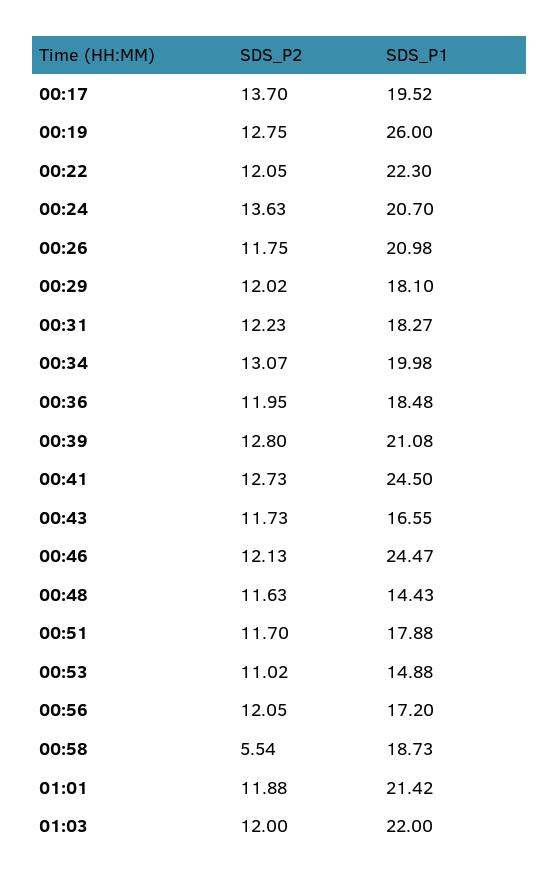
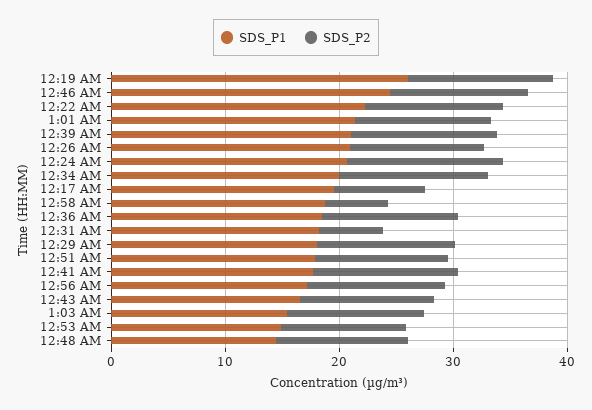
  {
    "SDS_P2": {
-     "00:17": 13.7,
+     "00:17": 8,
      "00:19": 12.75,
      "00:22": 12.05,
      "00:24": 13.63,
      "00:26": 11.75,
      "00:29": 12.02,
-     "00:31": 12.23,
+     "00:31": 6,
      "00:34": 13.07,
      "00:36": 11.95,
      "00:39": 12.8,
      "00:41": 12.73,
      "00:43": 11.73,
      "00:46": 12.13,
      "00:48": 11.63,
      "00:51": 11.7,
      "00:53": 11.02,
      "00:56": 12.05,
      "00:58": 5.54,
      "01:01": 11.88,
      "01:03": 12
    },
    "SDS_P1": {
      "00:17": 19.52,
      "00:19": 26,
      "00:22": 22.3,
      "00:24": 20.7,
      "00:26": 20.98,
      "00:29": 18.1,
      "00:31": 18.27,
      "00:34": 19.98,
      "00:36": 18.48,
      "00:39": 21.08,
-     "00:41": 24.5,
+     "00:41": 18,
      "00:43": 16.55,
      "00:46": 24.47,
      "00:48": 14.43,
      "00:51": 17.88,
      "00:53": 14.88,
      "00:56": 17.2,
      "00:58": 18.73,
      "01:01": 21.42,
-     "01:03": 22
+     "01:03": 16
    }
  }

